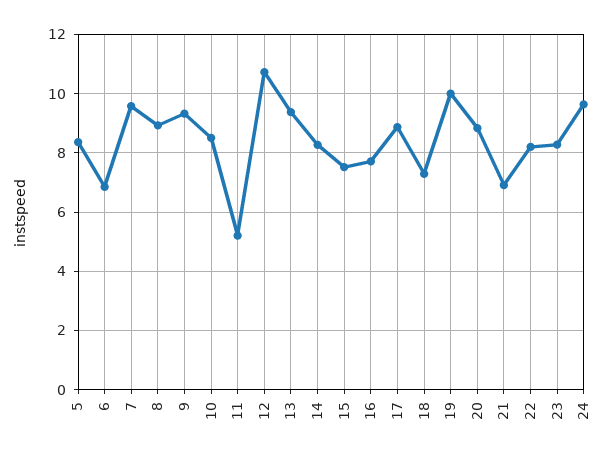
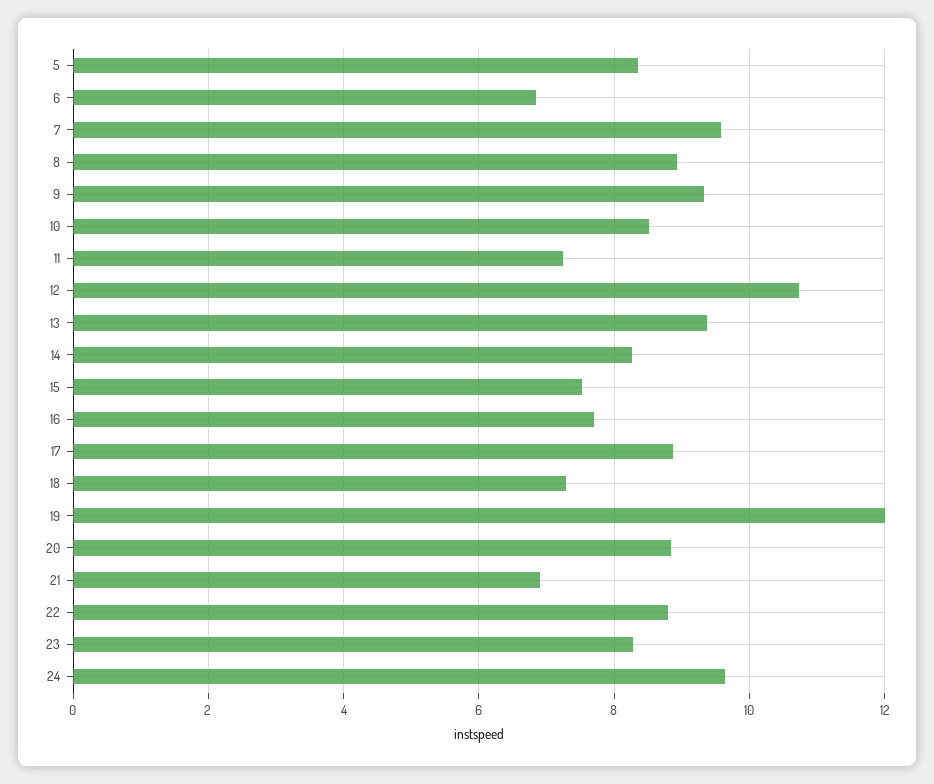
  {
    "5": 8.4,
    "6": 6.8,
    "7": 9.6,
    "8": 9,
    "9": 9.4,
    "10": 8.6,
-   "11": 5.25,
+   "11": 7.2,
    "12": 10.8,
    "13": 9.4,
    "14": 8.2,
    "15": 7.6,
    "16": 7.8,
    "17": 8.8,
    "18": 7.2,
-   "19": 10,
+   "19": 12,
    "20": 8.8,
    "21": 7,
-   "22": 8.25,
+   "22": 8.8,
    "23": 8.2,
    "24": 9.6
  }

